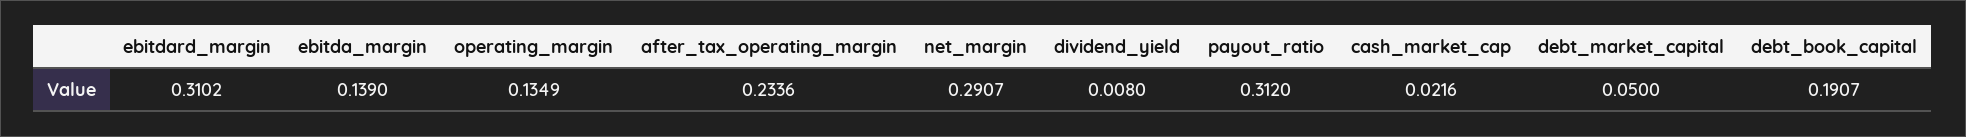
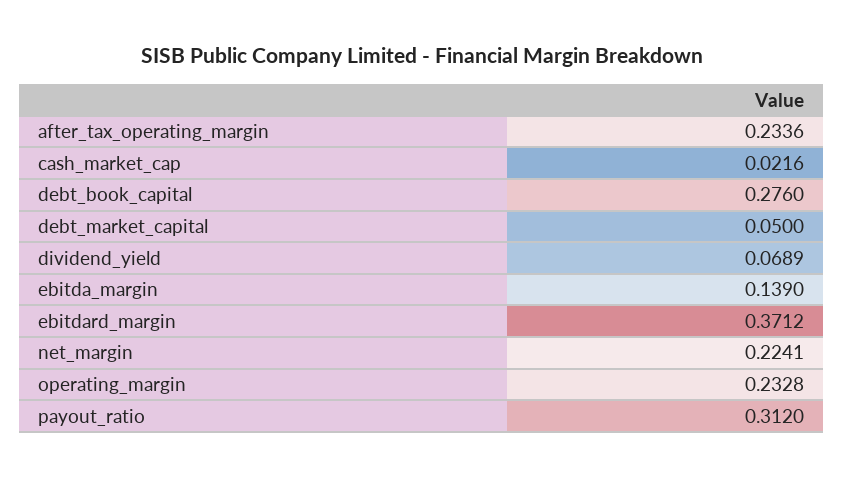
  {
-   "ebitdard_margin": 0.3102,
+   "ebitdard_margin": 0.3712,
    "ebitda_margin": 0.139,
-   "operating_margin": 0.1349,
+   "operating_margin": 0.2328,
    "after_tax_operating_margin": 0.2336,
-   "net_margin": 0.2907,
+   "net_margin": 0.2241,
-   "dividend_yield": 0.008,
+   "dividend_yield": 0.0689,
    "payout_ratio": 0.312,
    "cash_market_cap": 0.0216,
    "debt_market_capital": 0.05,
-   "debt_book_capital": 0.1907
+   "debt_book_capital": 0.276
  }

